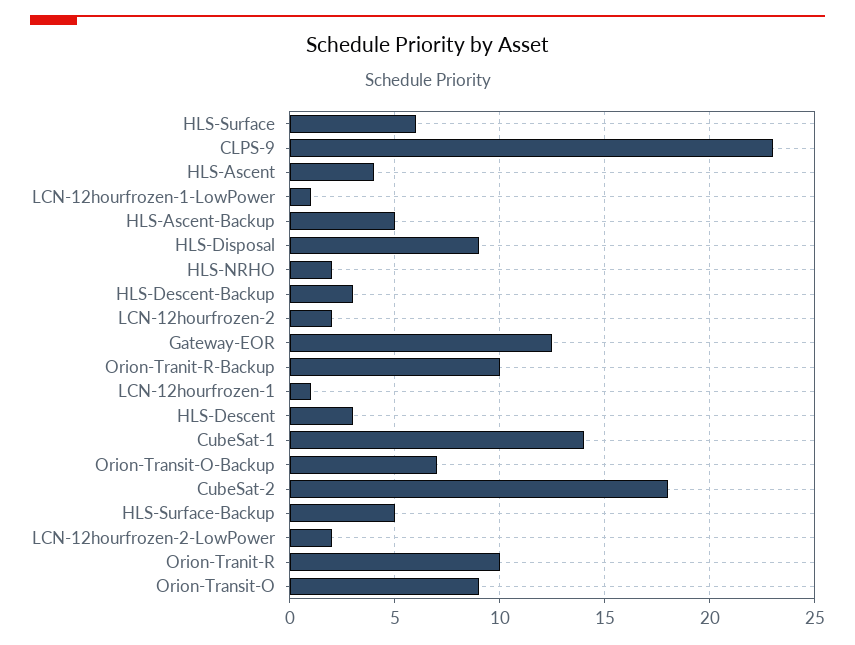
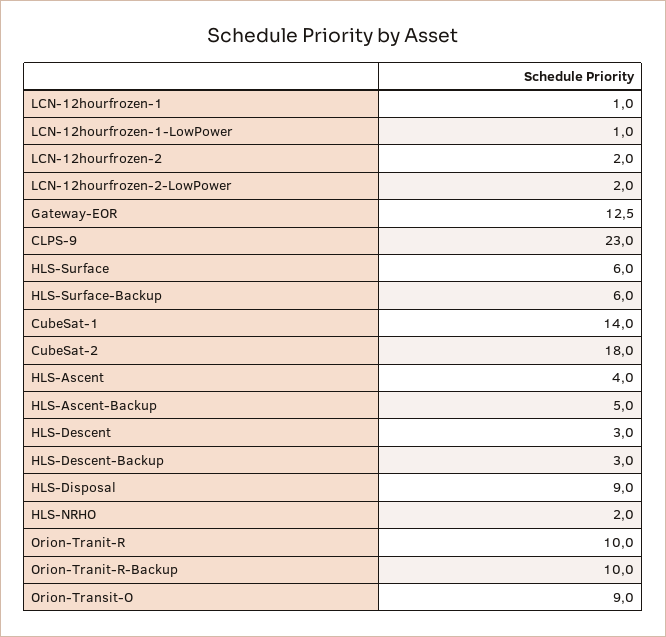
  {
    "HLS-Surface": 6,
    "CLPS-9": 23,
    "HLS-Ascent": 4,
    "LCN-12hourfrozen-1-LowPower": 1,
    "HLS-Ascent-Backup": 5,
    "HLS-Disposal": 9,
    "HLS-NRHO": 2,
    "HLS-Descent-Backup": 3,
    "LCN-12hourfrozen-2": 2,
    "Gateway-EOR": 12.5,
    "Orion-Tranit-R-Backup": 10,
    "LCN-12hourfrozen-1": 1,
    "HLS-Descent": 3,
    "CubeSat-1": 14,
-   "Orion-Transit-O-Backup": 7,
    "CubeSat-2": 18,
-   "HLS-Surface-Backup": 5,
+   "HLS-Surface-Backup": 6,
    "LCN-12hourfrozen-2-LowPower": 2,
    "Orion-Tranit-R": 10,
    "Orion-Transit-O": 9
  }

